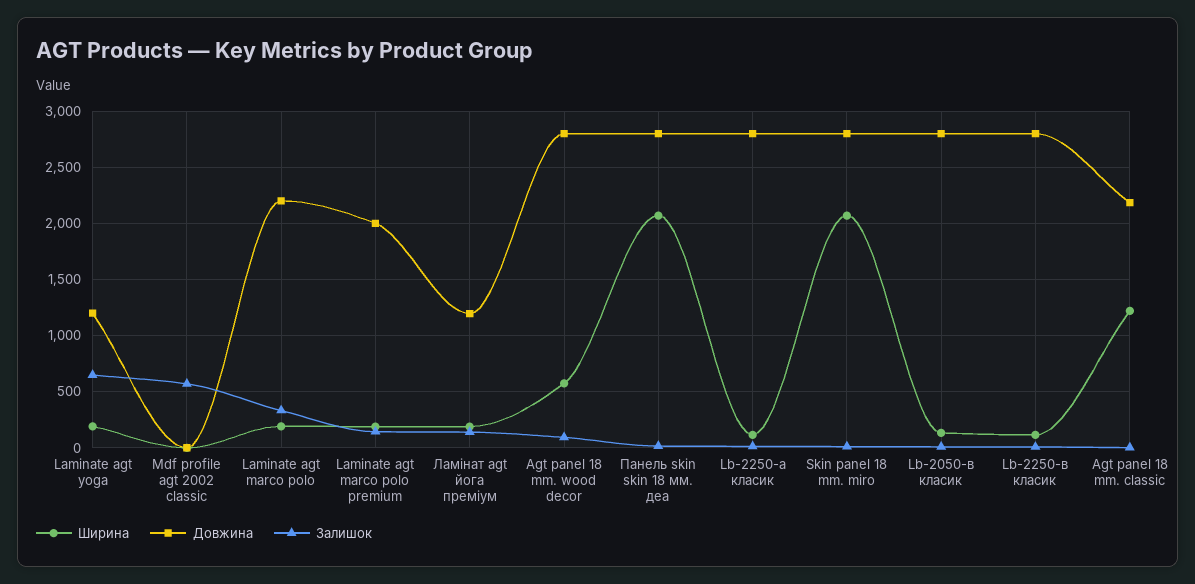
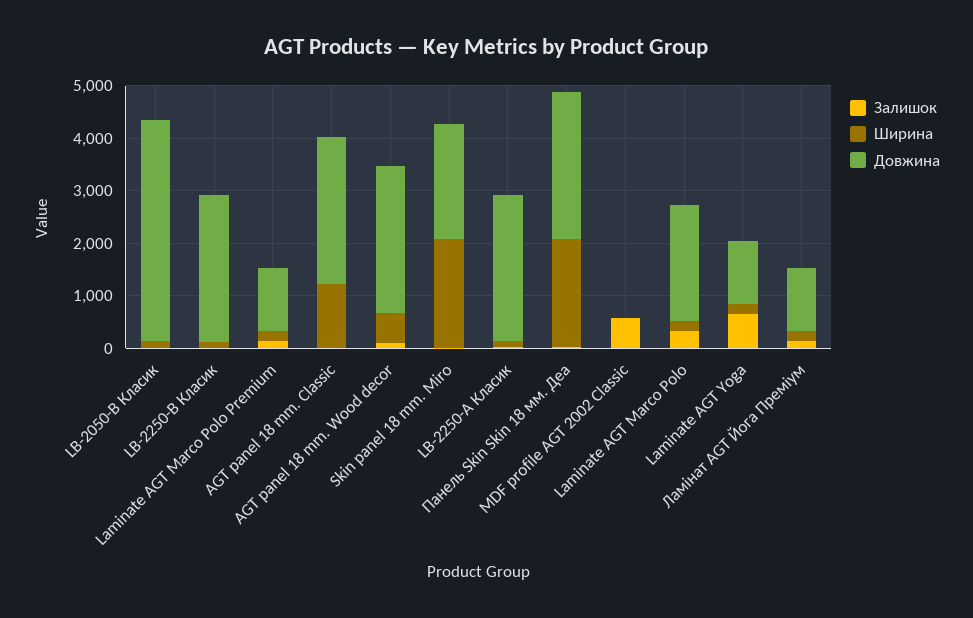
  {
    "Ширина": {
      "Laminate agt yoga": 200,
      "Mdf profile agt 2002 classic": 0,
      "Laminate agt marco polo": 200,
      "Laminate agt marco polo premium": 200,
      "Ламінат agt йога преміум": 200,
      "Agt panel 18 mm. wood decor": 600,
      "Панель skin skin 18 мм. деа": 2100,
      "Lb-2250-а класик": 100,
      "Skin panel 18 mm. miro": 2100,
      "Lb-2050-в класик": 100,
      "Lb-2250-в класик": 100,
      "Agt panel 18 mm. classic": 1200
    },
    "Довжина": {
      "Laminate agt yoga": 1200,
      "Mdf profile agt 2002 classic": 0,
      "Laminate agt marco polo": 2200,
-     "Laminate agt marco polo premium": 2000,
+     "Laminate agt marco polo premium": 1200,
      "Ламінат agt йога преміум": 1200,
      "Agt panel 18 mm. wood decor": 2800,
      "Панель skin skin 18 мм. деа": 2800,
      "Lb-2250-а класик": 2800,
-     "Skin panel 18 mm. miro": 2800,
+     "Skin panel 18 mm. miro": 2200,
-     "Lb-2050-в класик": 2800,
+     "Lb-2050-в класик": 4200,
      "Lb-2250-в класик": 2800,
-     "Agt panel 18 mm. classic": 2200
+     "Agt panel 18 mm. classic": 2800
    },
    "Залишок": {
      "Laminate agt yoga": 600,
      "Mdf profile agt 2002 classic": 600,
      "Laminate agt marco polo": 300,
      "Laminate agt marco polo premium": 100,
      "Ламінат agt йога преміум": 100,
      "Agt panel 18 mm. wood decor": 100,
      "Панель skin skin 18 мм. деа": 0,
      "Lb-2250-а класик": 0,
      "Skin panel 18 mm. miro": 0,
      "Lb-2050-в класик": 0,
      "Lb-2250-в класик": 0,
      "Agt panel 18 mm. classic": 0
    }
  }

